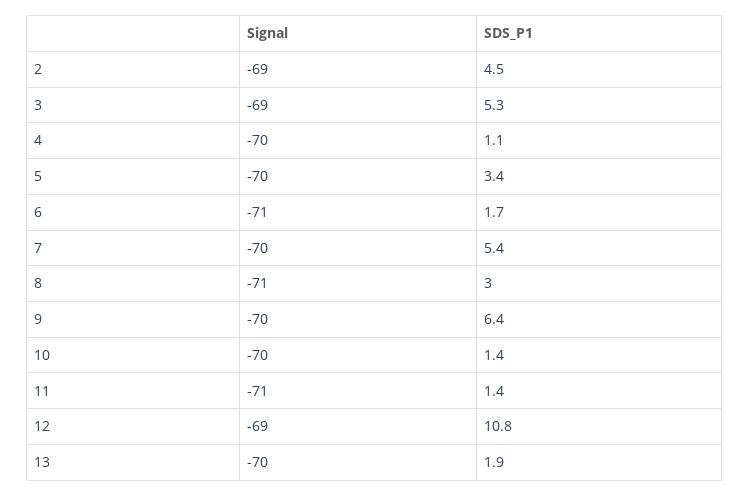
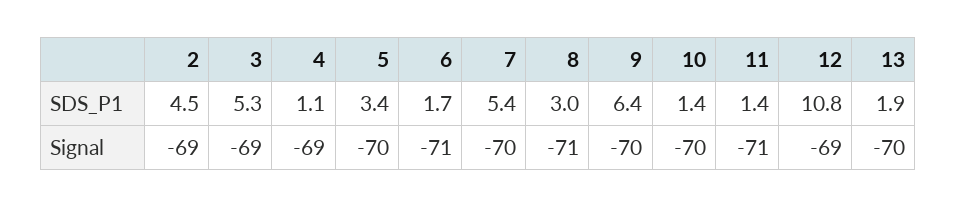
  {
    "Signal": {
      "2": -69,
      "3": -69,
-     "4": -70,
+     "4": -69,
      "5": -70,
      "6": -71,
      "7": -70,
      "8": -71,
      "9": -70,
      "10": -70,
      "11": -71,
      "12": -69,
      "13": -70
    },
    "SDS_P1": {
      "2": 4.5,
      "3": 5.3,
      "4": 1.1,
      "5": 3.4,
      "6": 1.7,
      "7": 5.4,
      "8": 3,
      "9": 6.4,
      "10": 1.4,
      "11": 1.4,
      "12": 10.8,
      "13": 1.9
    }
  }

